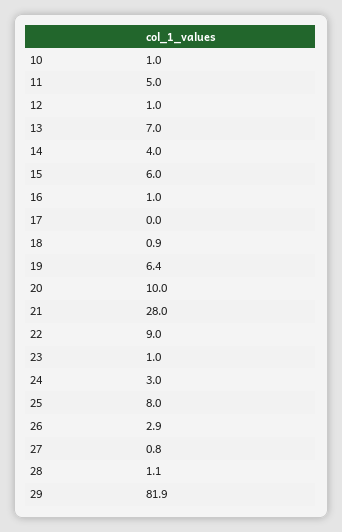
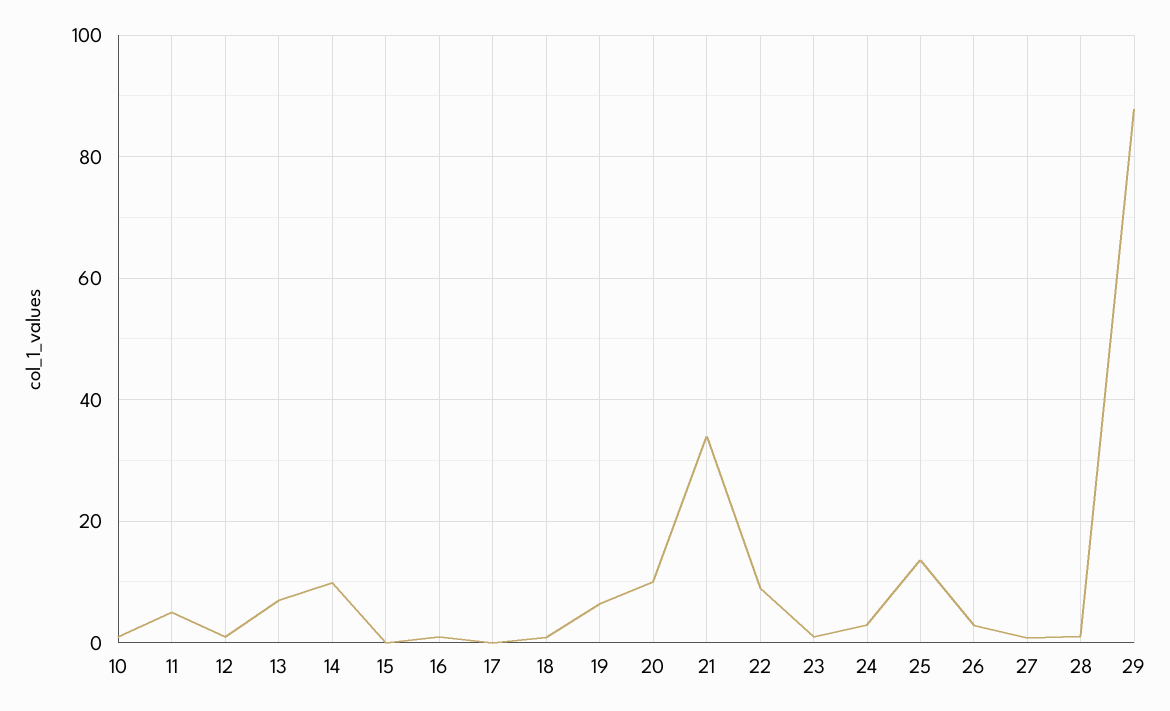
  {
    "10": 1,
    "11": 5,
    "12": 1,
    "13": 7,
-   "14": 4,
+   "14": 10,
-   "15": 6,
+   "15": 0,
    "16": 1,
    "17": 0,
    "18": 0.9,
    "19": 6.4,
    "20": 10,
-   "21": 28,
+   "21": 34,
    "22": 9,
    "23": 1,
    "24": 3,
-   "25": 8,
+   "25": 14,
    "26": 2.9,
    "27": 0.8,
    "28": 1.1,
-   "29": 81.9
+   "29": 88
  }

